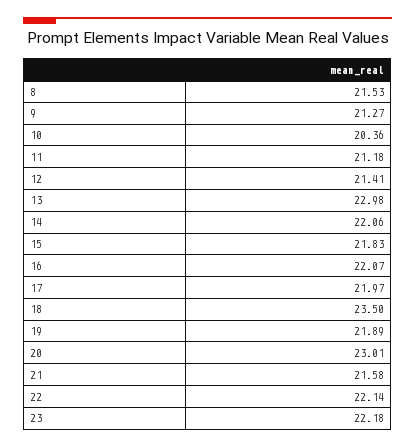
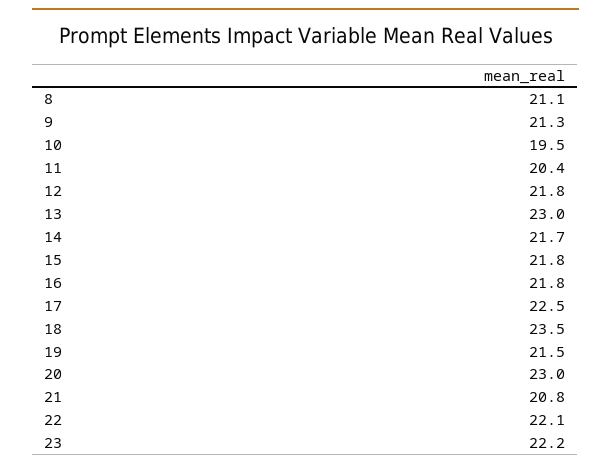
  {
-   "8": 21.53,
+   "8": 21.1,
    "9": 21.27,
-   "10": 20.36,
+   "10": 19.5,
-   "11": 21.18,
+   "11": 20.4,
-   "12": 21.41,
+   "12": 21.8,
    "13": 22.98,
-   "14": 22.06,
+   "14": 21.7,
    "15": 21.83,
-   "16": 22.07,
+   "16": 21.8,
-   "17": 21.97,
+   "17": 22.5,
    "18": 23.5,
-   "19": 21.89,
+   "19": 21.5,
    "20": 23.01,
-   "21": 21.58,
+   "21": 20.8,
    "22": 22.14,
    "23": 22.18
  }

